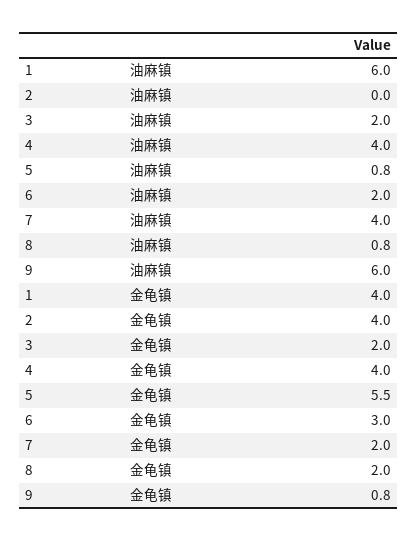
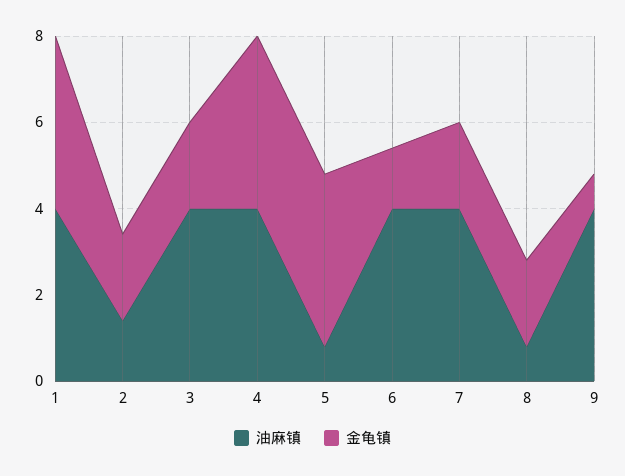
  {
    "油麻镇": {
-     "1": 6,
+     "1": 4,
-     "2": 0,
+     "2": 1.5,
-     "3": 2,
+     "3": 4,
      "4": 4,
      "5": 0.8,
-     "6": 2,
+     "6": 4,
      "7": 4,
      "8": 0.8,
-     "9": 6
+     "9": 4
    },
    "金龟镇": {
      "1": 4,
-     "2": 4,
+     "2": 2,
      "3": 2,
      "4": 4,
-     "5": 5.5,
+     "5": 4,
-     "6": 3,
+     "6": 1.5,
      "7": 2,
      "8": 2,
      "9": 0.8
    }
  }

